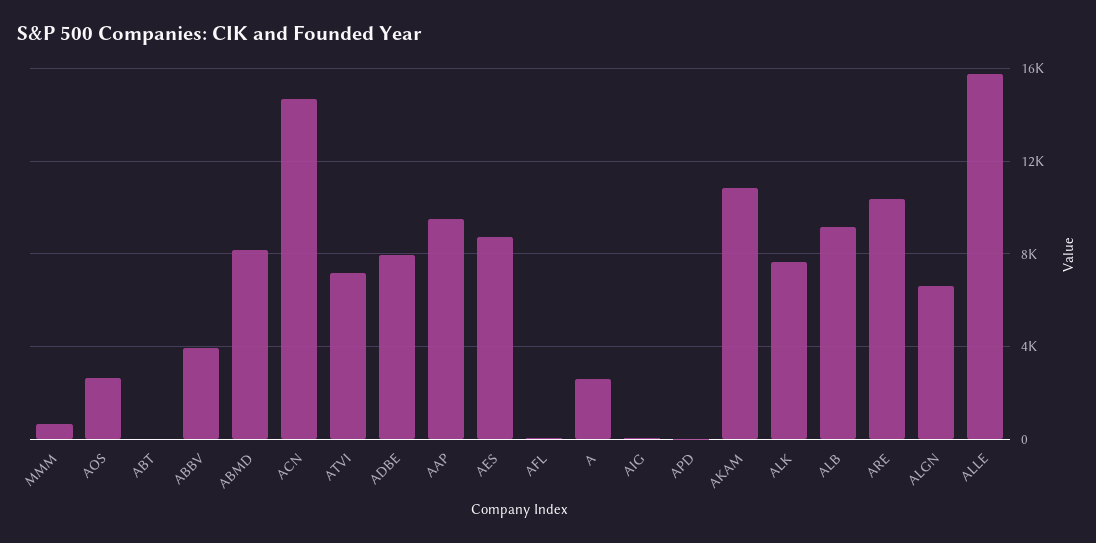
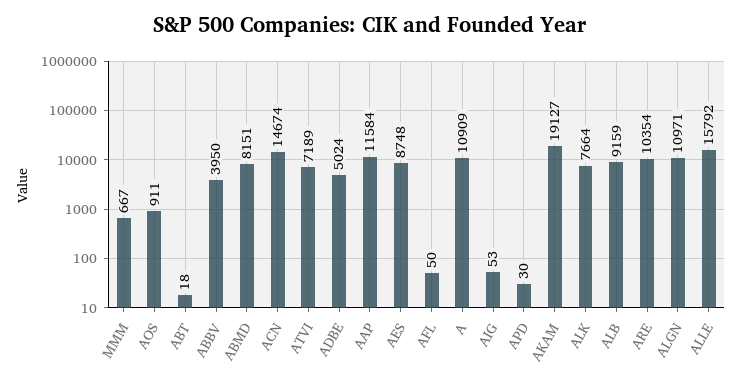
  {
    "MMM": 667,
-   "AOS": 2500,
+   "AOS": 911,
    "ABT": 18,
    "ABBV": 3950,
    "ABMD": 8151,
    "ACN": 14674,
    "ATVI": 7189,
-   "ADBE": 8000,
+   "ADBE": 5024,
-   "AAP": 9500,
+   "AAP": 11584,
    "AES": 8748,
    "AFL": 50,
-   "A": 2500,
+   "A": 10909,
    "AIG": 53,
    "APD": 30,
-   "AKAM": 11000,
+   "AKAM": 19127,
    "ALK": 7664,
    "ALB": 9159,
    "ARE": 10354,
-   "ALGN": 6500,
+   "ALGN": 10971,
    "ALLE": 15792
  }

